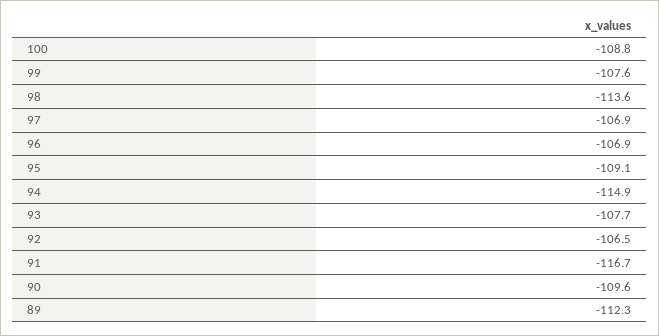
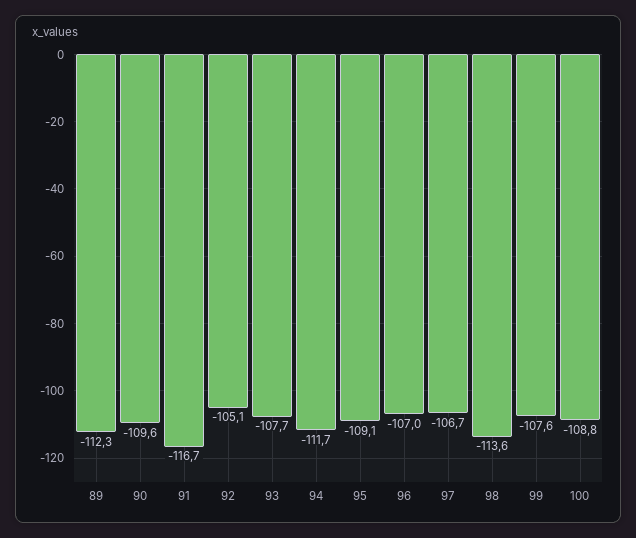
  {
    "100": -108.8,
    "99": -107.6,
    "98": -113.6,
-   "97": -106.9,
+   "97": -106.7,
-   "96": -106.9,
+   "96": -107,
    "95": -109.1,
-   "94": -114.9,
+   "94": -111.7,
    "93": -107.7,
-   "92": -106.5,
+   "92": -105.1,
    "91": -116.7,
    "90": -109.6,
    "89": -112.3
  }

